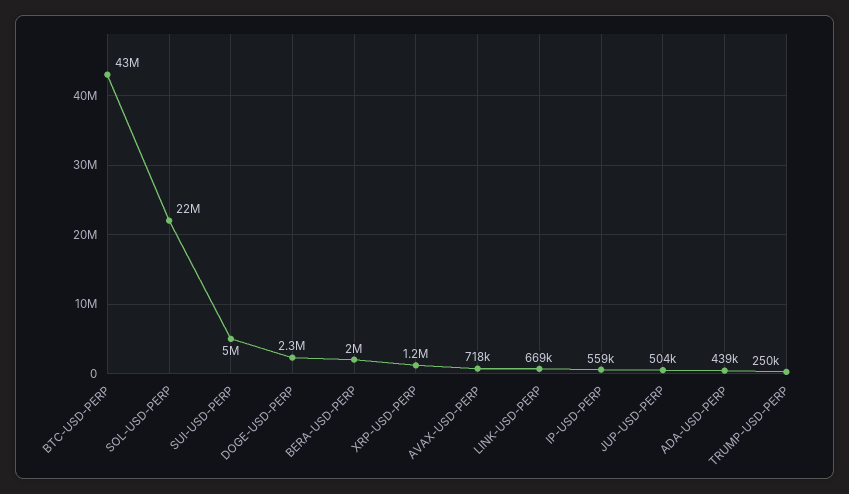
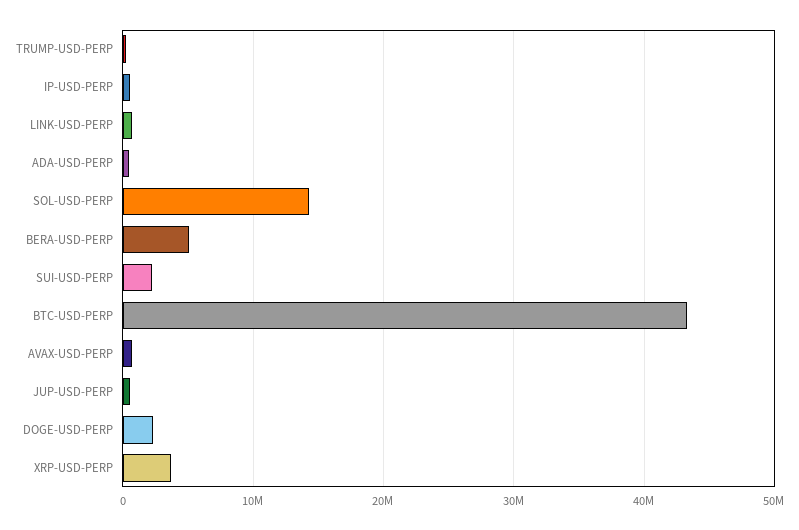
  {
    "BTC-USD-PERP": 43000000,
-   "SOL-USD-PERP": 22000000,
+   "SOL-USD-PERP": 14000000,
-   "SUI-USD-PERP": 5000000,
+   "SUI-USD-PERP": 2000000,
    "DOGE-USD-PERP": 2300000,
-   "BERA-USD-PERP": 2000000,
+   "BERA-USD-PERP": 5000000,
-   "XRP-USD-PERP": 1200000,
+   "XRP-USD-PERP": 4000000,
    "AVAX-USD-PERP": 718000,
    "LINK-USD-PERP": 669000,
    "IP-USD-PERP": 559000,
    "JUP-USD-PERP": 504000,
    "ADA-USD-PERP": 439000,
    "TRUMP-USD-PERP": 250000
  }

